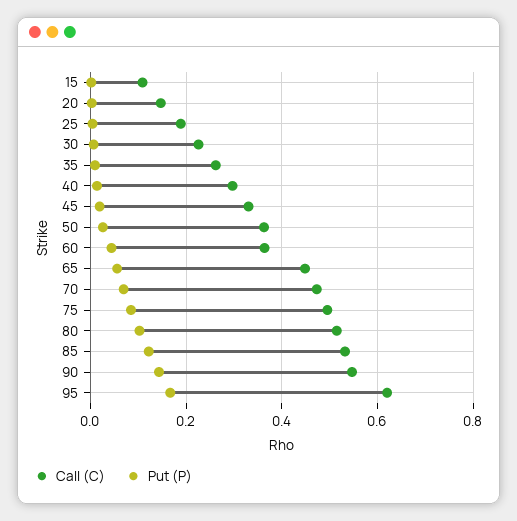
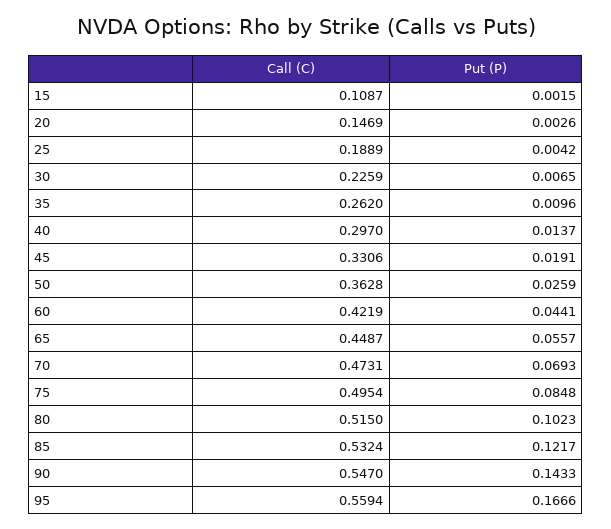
  {
    "Call (C)": {
      "15": 0.1087,
      "20": 0.1469,
      "25": 0.1889,
      "30": 0.2259,
      "35": 0.262,
      "40": 0.297,
      "45": 0.3306,
      "50": 0.3628,
-     "60": 0.36,
+     "60": 0.4219,
      "65": 0.4487,
      "70": 0.4731,
      "75": 0.4954,
      "80": 0.515,
      "85": 0.5324,
      "90": 0.547,
-     "95": 0.62
+     "95": 0.5594
    },
    "Put (P)": {
      "15": 0.0015,
      "20": 0.0026,
      "25": 0.0042,
      "30": 0.0065,
      "35": 0.0096,
      "40": 0.0137,
      "45": 0.0191,
      "50": 0.0259,
      "60": 0.0441,
      "65": 0.0557,
      "70": 0.0693,
      "75": 0.0848,
      "80": 0.1023,
      "85": 0.1217,
      "90": 0.1433,
      "95": 0.1666
    }
  }

